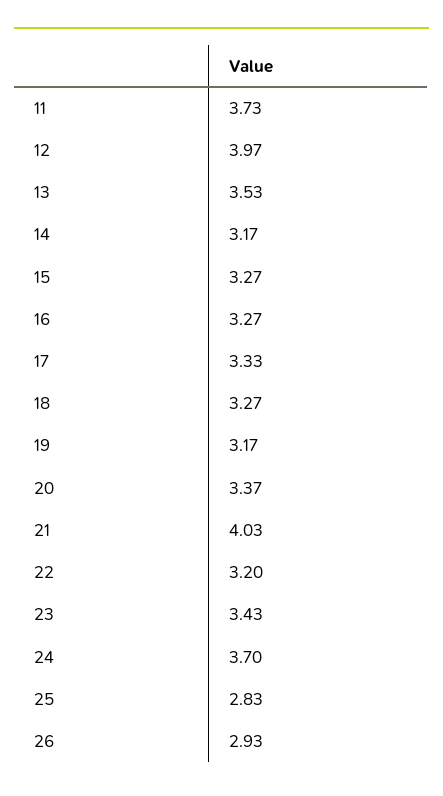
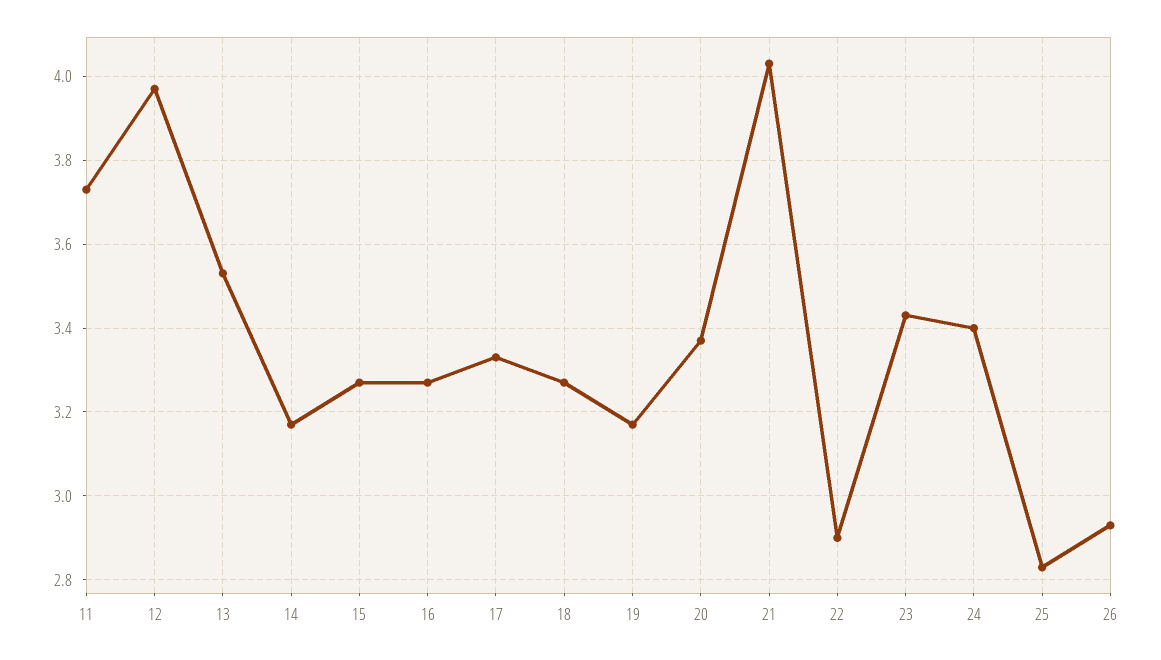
  {
    "11": 3.73,
    "12": 3.97,
    "13": 3.53,
    "14": 3.17,
    "15": 3.27,
    "16": 3.27,
    "17": 3.33,
    "18": 3.27,
    "19": 3.17,
    "20": 3.37,
    "21": 4.03,
-   "22": 3.2,
+   "22": 2.9,
    "23": 3.43,
-   "24": 3.7,
+   "24": 3.4,
    "25": 2.83,
    "26": 2.93
  }

